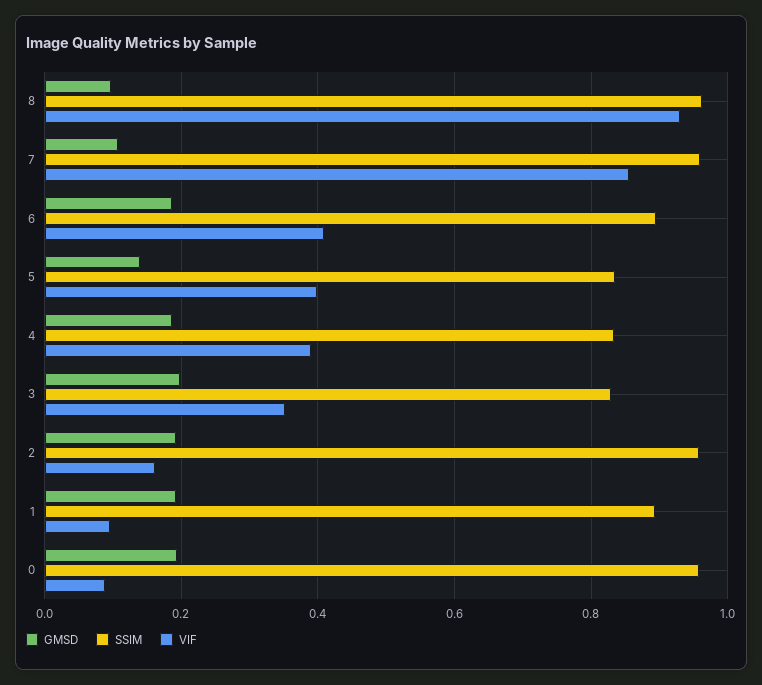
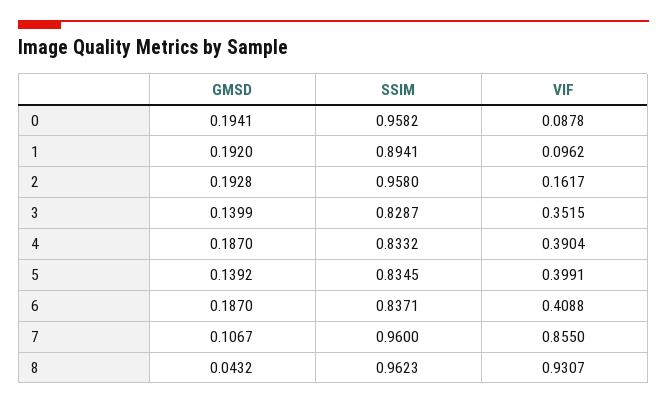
  {
    "GMSD": {
-     "8": 0.1,
+     "8": 0.0432,
      "7": 0.1067,
      "6": 0.187,
      "5": 0.1392,
      "4": 0.187,
-     "3": 0.2,
+     "3": 0.1399,
      "2": 0.1928,
      "1": 0.192,
      "0": 0.1941
    },
    "SSIM": {
      "8": 0.9623,
      "7": 0.96,
-     "6": 0.9,
+     "6": 0.8371,
      "5": 0.8345,
      "4": 0.8332,
      "3": 0.8287,
      "2": 0.958,
      "1": 0.8941,
      "0": 0.9582
    },
    "VIF": {
      "8": 0.9307,
      "7": 0.855,
      "6": 0.4088,
      "5": 0.3991,
      "4": 0.3904,
      "3": 0.3515,
      "2": 0.1617,
      "1": 0.0962,
      "0": 0.0878
    }
  }

